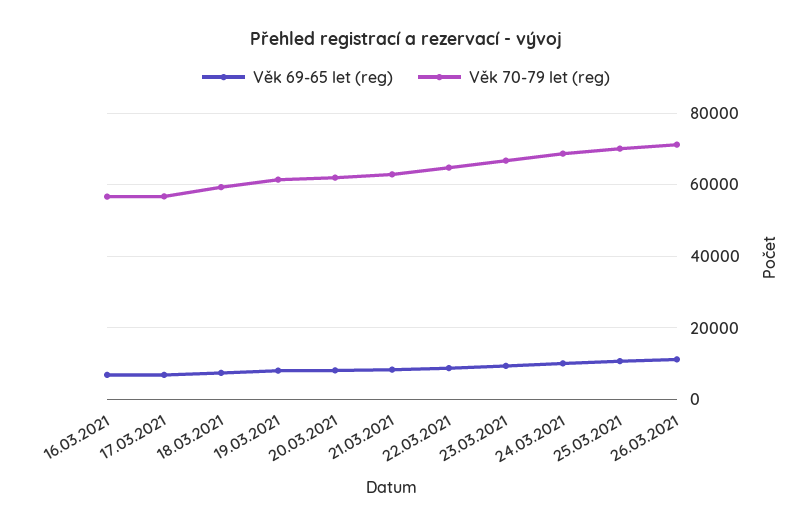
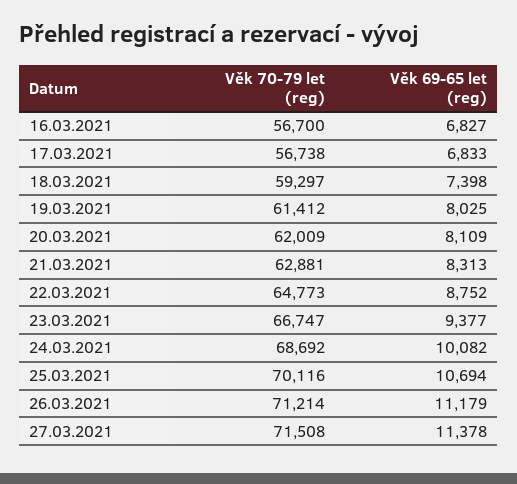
  {
    "Věk 69-65 let (reg)": {
      "16.03.2021": 6827,
      "17.03.2021": 6833,
      "18.03.2021": 7398,
      "19.03.2021": 8025,
      "20.03.2021": 8109,
      "21.03.2021": 8313,
      "22.03.2021": 8752,
      "23.03.2021": 9377,
      "24.03.2021": 10082,
      "25.03.2021": 10694,
-     "26.03.2021": 11179
+     "26.03.2021": 11179,
+     "27.03.2021": 11378
    },
    "Věk 70-79 let (reg)": {
      "16.03.2021": 56700,
      "17.03.2021": 56738,
      "18.03.2021": 59297,
      "19.03.2021": 61412,
      "20.03.2021": 62009,
      "21.03.2021": 62881,
      "22.03.2021": 64773,
      "23.03.2021": 66747,
      "24.03.2021": 68692,
      "25.03.2021": 70116,
-     "26.03.2021": 71214
+     "26.03.2021": 71214,
+     "27.03.2021": 71508
    }
  }

